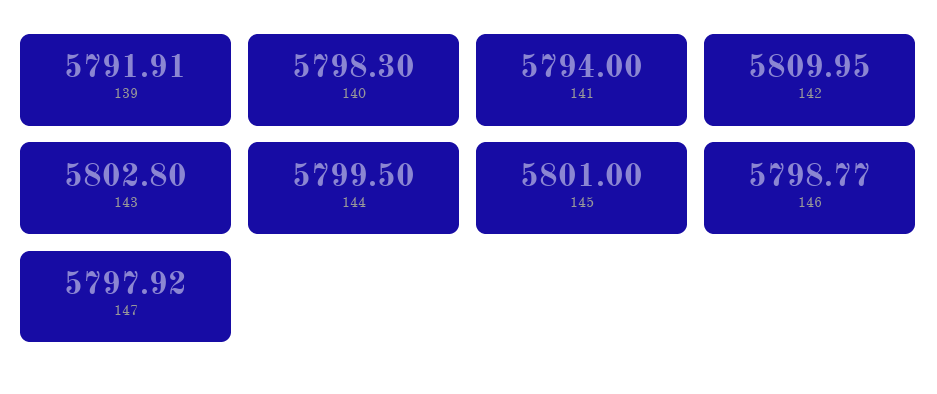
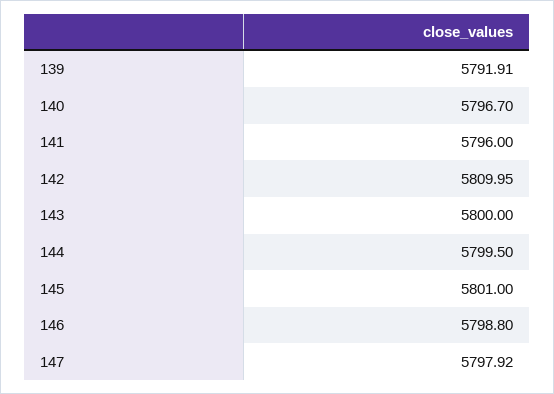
  {
    "139": 5791.91,
-   "140": 5798.3,
+   "140": 5796.7,
-   "141": 5794,
+   "141": 5796,
    "142": 5809.95,
-   "143": 5802.8,
+   "143": 5800,
    "144": 5799.5,
    "145": 5801,
-   "146": 5798.77,
+   "146": 5798.8,
    "147": 5797.92
  }

